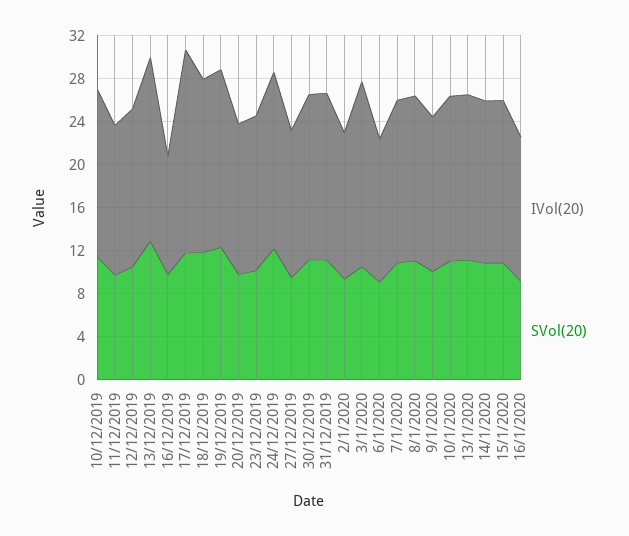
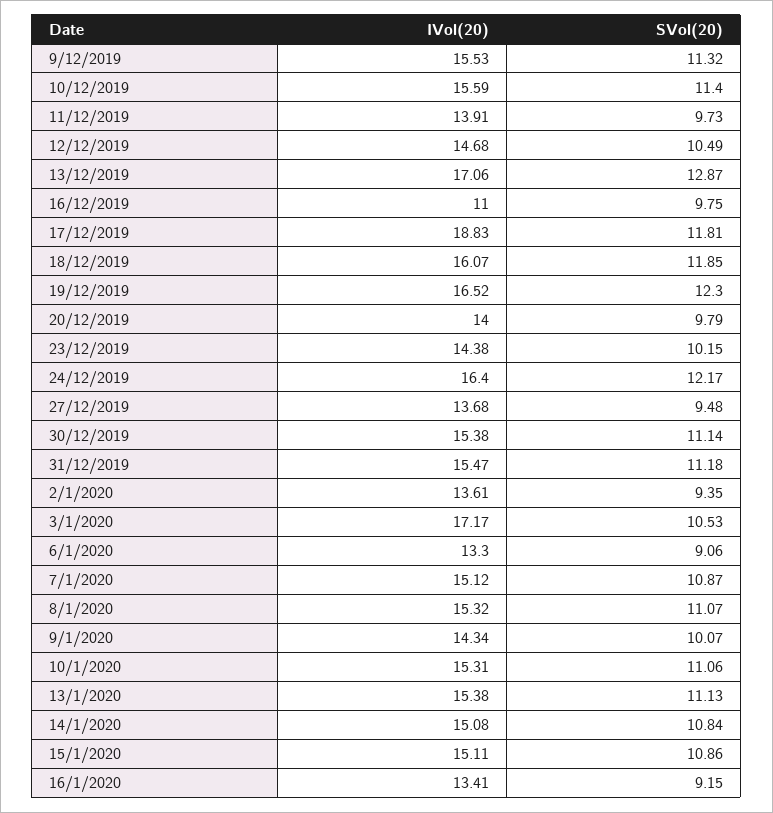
  {
    "IVol(20)": {
      "10/12/2019": 15.59,
      "11/12/2019": 13.91,
      "12/12/2019": 14.68,
      "13/12/2019": 17.06,
      "16/12/2019": 11,
      "17/12/2019": 18.83,
      "18/12/2019": 16.07,
      "19/12/2019": 16.52,
      "20/12/2019": 14,
      "23/12/2019": 14.38,
      "24/12/2019": 16.4,
      "27/12/2019": 13.68,
      "30/12/2019": 15.38,
      "31/12/2019": 15.47,
      "2/1/2020": 13.61,
      "3/1/2020": 17.17,
      "6/1/2020": 13.3,
      "7/1/2020": 15.12,
      "8/1/2020": 15.32,
      "9/1/2020": 14.34,
      "10/1/2020": 15.31,
      "13/1/2020": 15.38,
      "14/1/2020": 15.08,
      "15/1/2020": 15.11,
-     "16/1/2020": 13.41
+     "16/1/2020": 13.41,
+     "9/12/2019": 15.53
    },
    "SVol(20)": {
      "10/12/2019": 11.4,
      "11/12/2019": 9.73,
      "12/12/2019": 10.49,
      "13/12/2019": 12.87,
      "16/12/2019": 9.75,
      "17/12/2019": 11.81,
      "18/12/2019": 11.85,
      "19/12/2019": 12.3,
      "20/12/2019": 9.79,
      "23/12/2019": 10.15,
      "24/12/2019": 12.17,
      "27/12/2019": 9.48,
      "30/12/2019": 11.14,
      "31/12/2019": 11.18,
      "2/1/2020": 9.35,
      "3/1/2020": 10.53,
      "6/1/2020": 9.06,
      "7/1/2020": 10.87,
      "8/1/2020": 11.07,
      "9/1/2020": 10.07,
      "10/1/2020": 11.06,
      "13/1/2020": 11.13,
      "14/1/2020": 10.84,
      "15/1/2020": 10.86,
-     "16/1/2020": 9.15
+     "16/1/2020": 9.15,
+     "9/12/2019": 11.32
    }
  }

